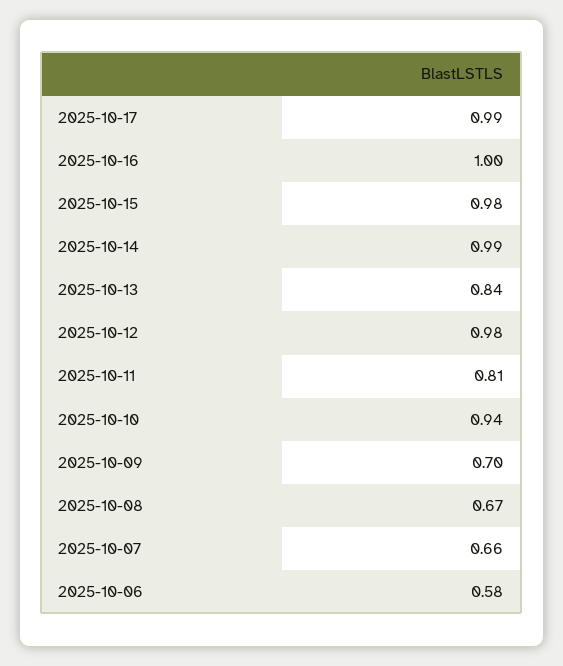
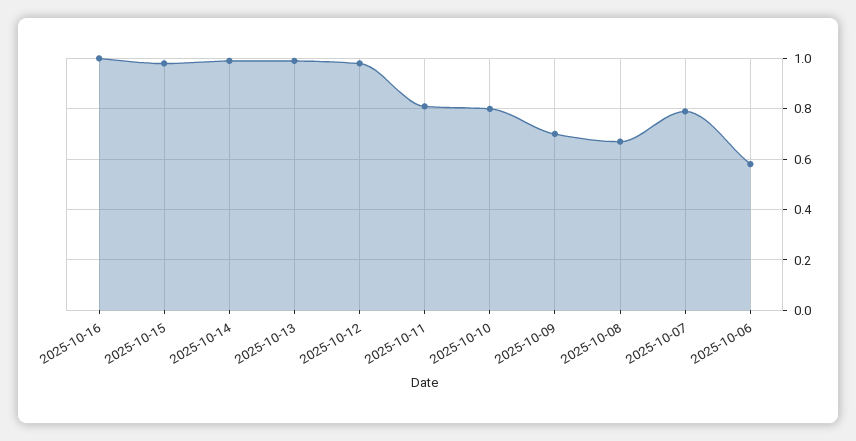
  {
-   "2025-10-17": 0.99,
    "2025-10-16": 1,
    "2025-10-15": 0.98,
    "2025-10-14": 0.99,
-   "2025-10-13": 0.84,
+   "2025-10-13": 1,
    "2025-10-12": 0.98,
    "2025-10-11": 0.81,
-   "2025-10-10": 0.94,
+   "2025-10-10": 0.8,
    "2025-10-09": 0.7,
    "2025-10-08": 0.67,
-   "2025-10-07": 0.66,
+   "2025-10-07": 0.8,
    "2025-10-06": 0.58
  }

